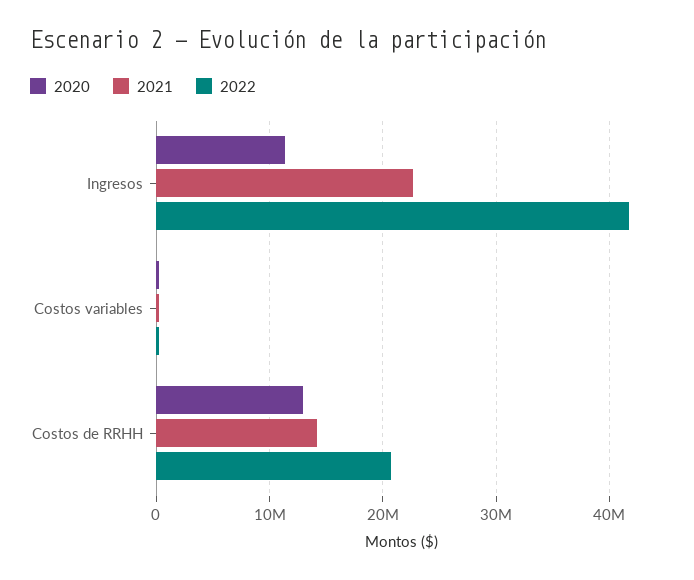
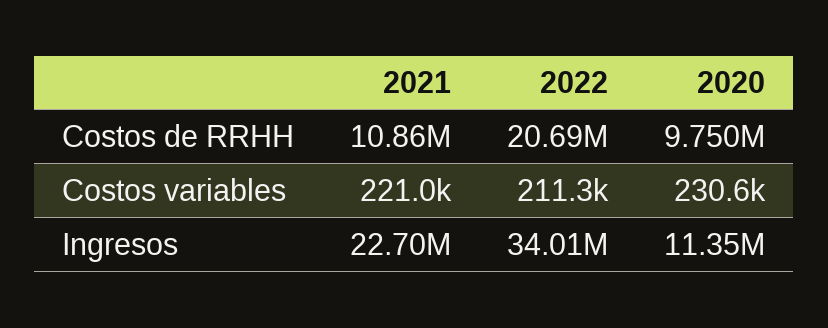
  {
    "2020": {
      "Ingresos": 11350000,
      "Costos variables": 230600,
-     "Costos de RRHH": 13000000
+     "Costos de RRHH": 9750000
    },
    "2021": {
      "Ingresos": 22700000,
      "Costos variables": 221000,
-     "Costos de RRHH": 14000000
+     "Costos de RRHH": 10860000
    },
    "2022": {
-     "Ingresos": 42000000,
+     "Ingresos": 34010000,
      "Costos variables": 211300,
      "Costos de RRHH": 20690000
    }
  }

